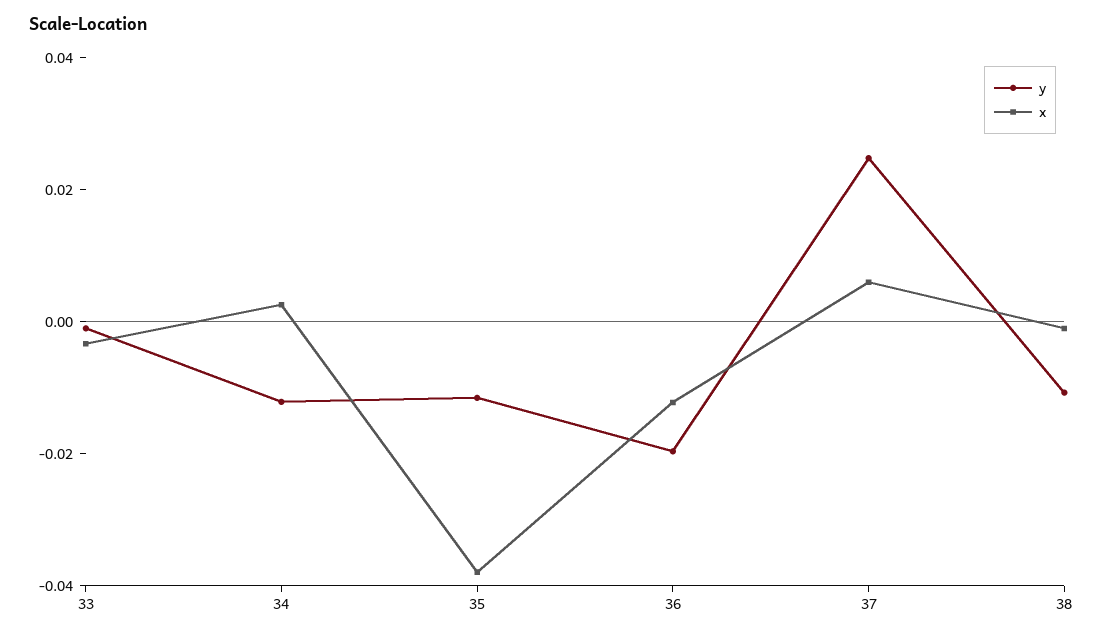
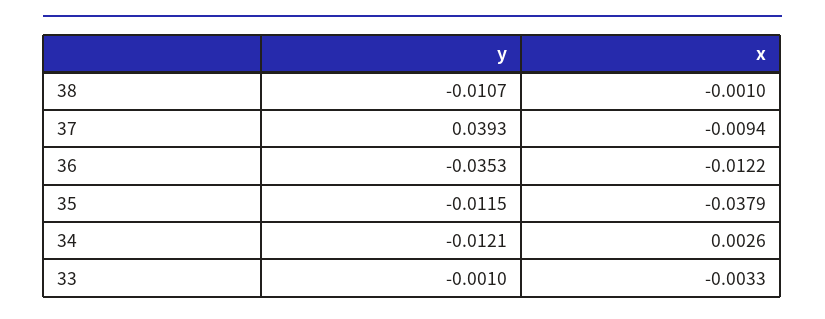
  {
    "y": {
      "33": -0.001,
      "34": -0.0121,
      "35": -0.0115,
-     "36": -0.02,
+     "36": -0.0353,
-     "37": 0.025,
+     "37": 0.0393,
      "38": -0.0107
    },
    "x": {
      "33": -0.0033,
      "34": 0.0026,
      "35": -0.0379,
      "36": -0.0122,
-     "37": 0.005,
+     "37": -0.0094,
      "38": -0.001
    }
  }

